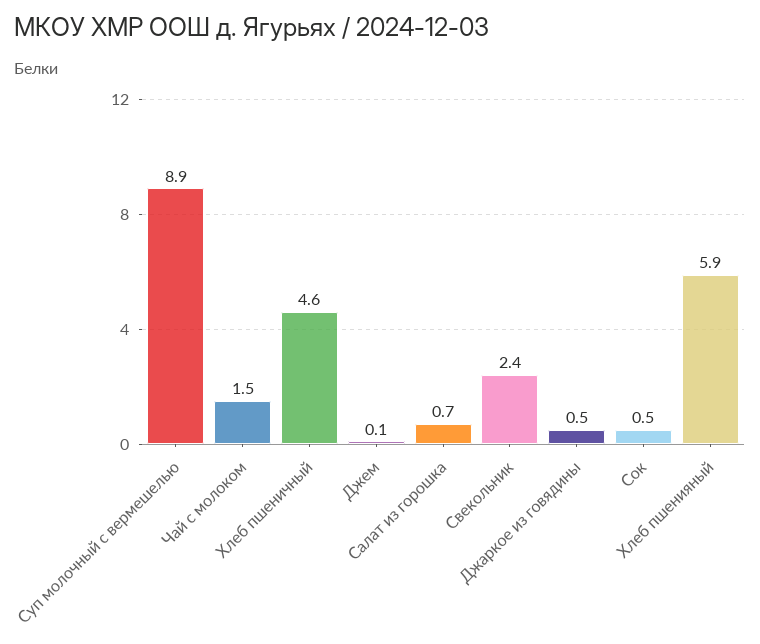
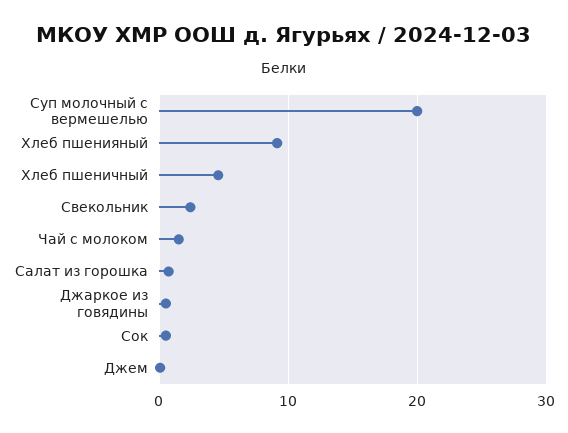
  {
-   "Суп молочный с вермешелью": 8.9,
+   "Суп молочный с вермешелью": 20,
    "Чай с молоком": 1.5,
    "Хлеб пшеничный": 4.6,
    "Джем": 0.1,
    "Салат из горошка": 0.7,
    "Свекольник": 2.4,
    "Джаркое из говядины": 0.5,
    "Сок": 0.5,
-   "Хлеб пшенияный": 5.9
+   "Хлеб пшенияный": 9
  }

